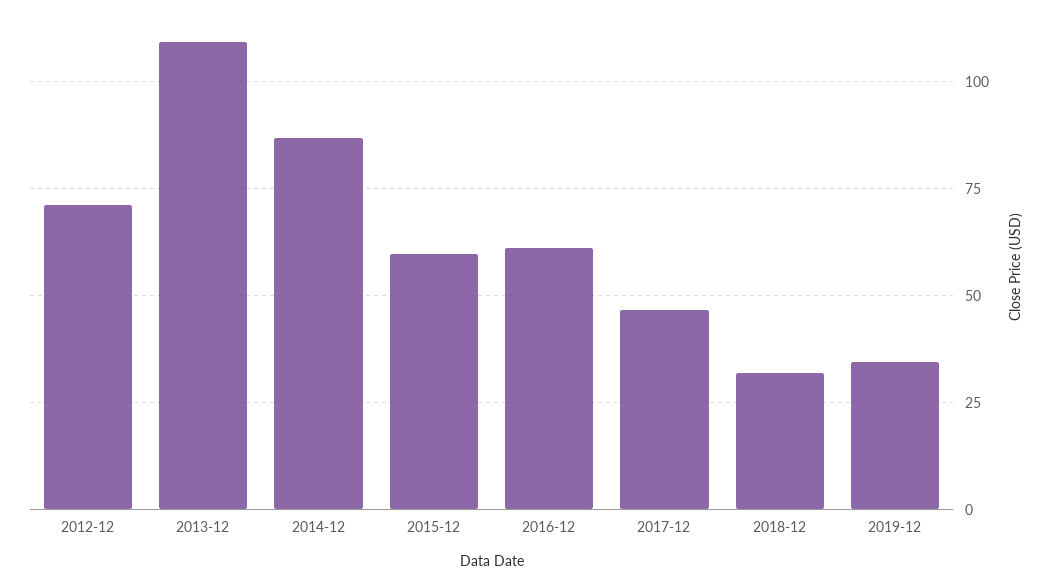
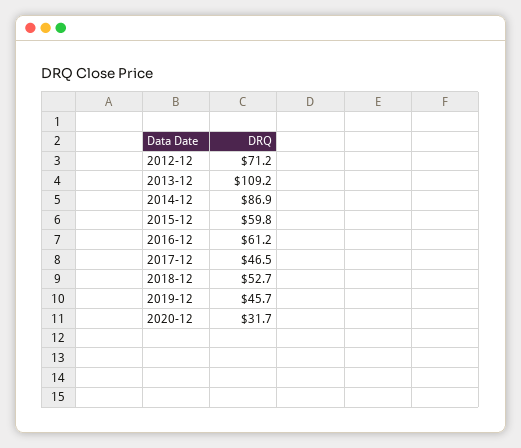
  {
    "2012-12": 71.2,
    "2013-12": 109.2,
    "2014-12": 86.9,
    "2015-12": 59.8,
    "2016-12": 61.2,
    "2017-12": 46.5,
-   "2018-12": 32.5,
+   "2018-12": 52.7,
-   "2019-12": 35
+   "2019-12": 45.7,
+   "2020-12": 31.7
  }

